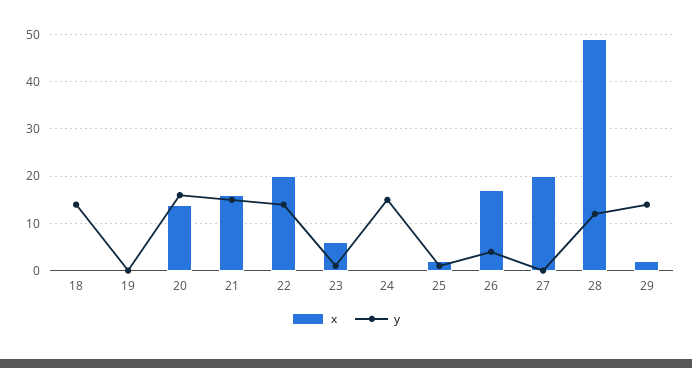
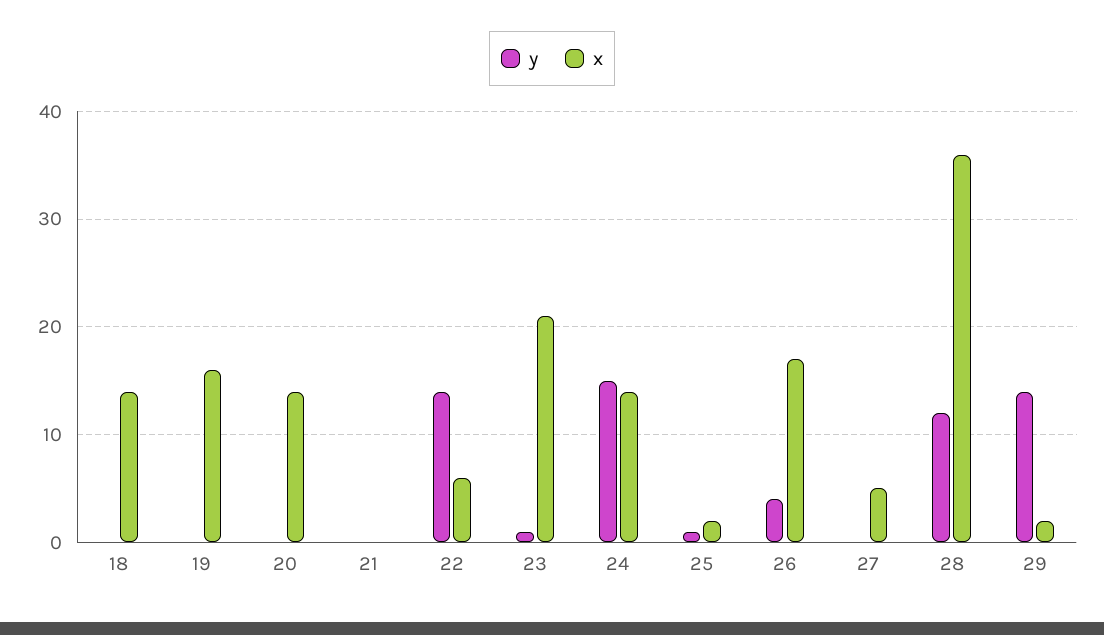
  {
    "x": {
-     "18": 0,
+     "18": 14,
-     "19": 0,
+     "19": 16,
      "20": 14,
-     "21": 15,
+     "21": 0,
-     "22": 20,
+     "22": 6,
-     "23": 5,
+     "23": 21,
-     "24": 0,
+     "24": 14,
      "25": 2,
      "26": 17,
-     "27": 20,
+     "27": 5,
-     "28": 50,
+     "28": 36,
      "29": 2
    },
    "y": {
-     "18": 15,
+     "18": 0,
      "19": 0,
-     "20": 15,
+     "20": 0,
-     "21": 15,
+     "21": 0,
      "22": 14,
      "23": 1,
      "24": 15,
      "25": 1,
      "26": 4,
      "27": 0,
      "28": 12,
      "29": 14
    }
  }

